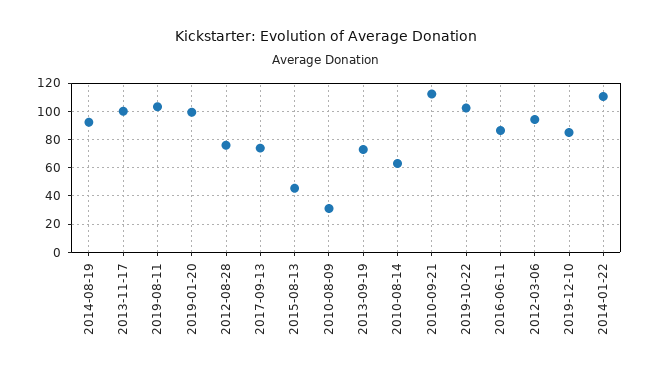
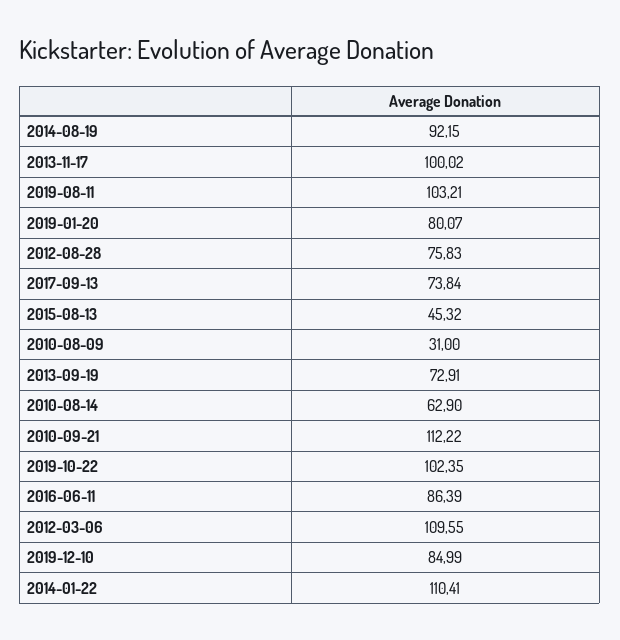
  {
    "2014-08-19": 92.15,
    "2013-11-17": 100.02,
    "2019-08-11": 103.21,
-   "2019-01-20": 100,
+   "2019-01-20": 80.07,
    "2012-08-28": 75.83,
    "2017-09-13": 73.84,
    "2015-08-13": 45.32,
    "2010-08-09": 31,
    "2013-09-19": 72.91,
    "2010-08-14": 62.9,
    "2010-09-21": 112.22,
    "2019-10-22": 102.35,
    "2016-06-11": 86.39,
-   "2012-03-06": 95,
+   "2012-03-06": 109.55,
    "2019-12-10": 84.99,
    "2014-01-22": 110.41
  }

